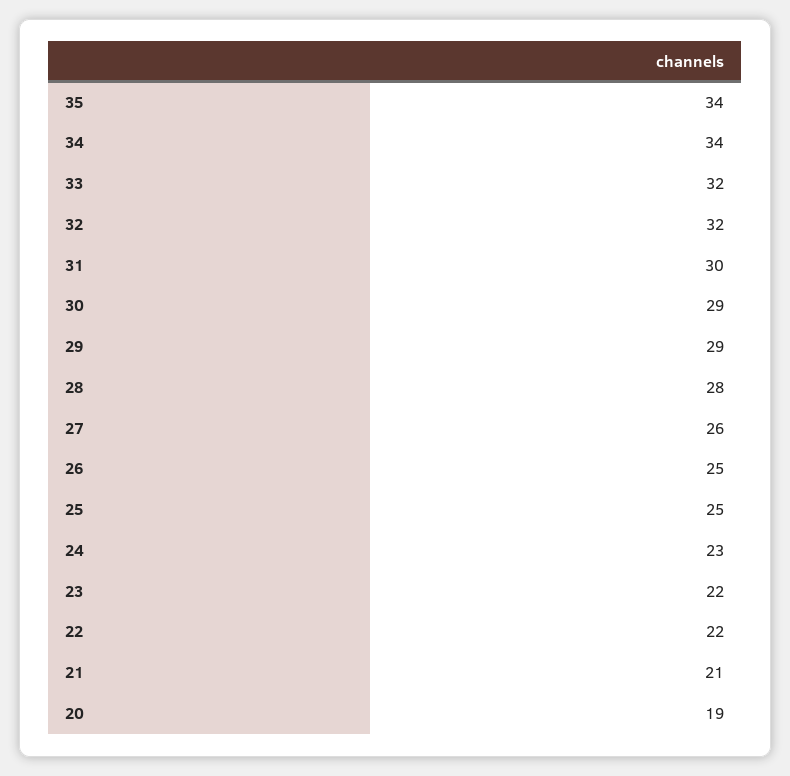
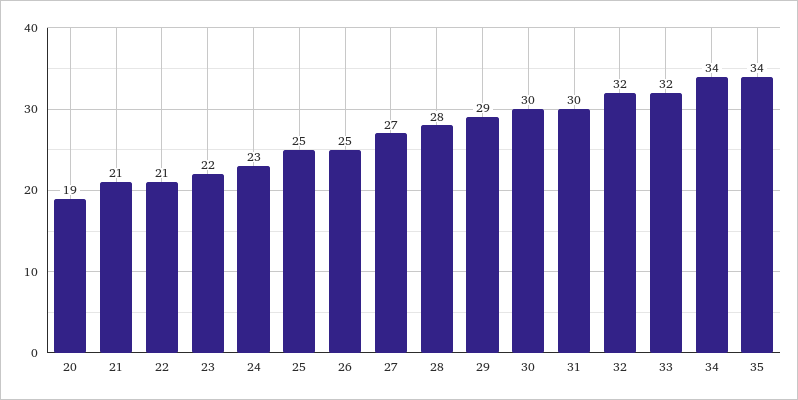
  {
    "35": 34,
    "34": 34,
    "33": 32,
    "32": 32,
    "31": 30,
-   "30": 29,
+   "30": 30,
    "29": 29,
    "28": 28,
-   "27": 26,
+   "27": 27,
    "26": 25,
    "25": 25,
    "24": 23,
    "23": 22,
-   "22": 22,
+   "22": 21,
    "21": 21,
    "20": 19
  }

